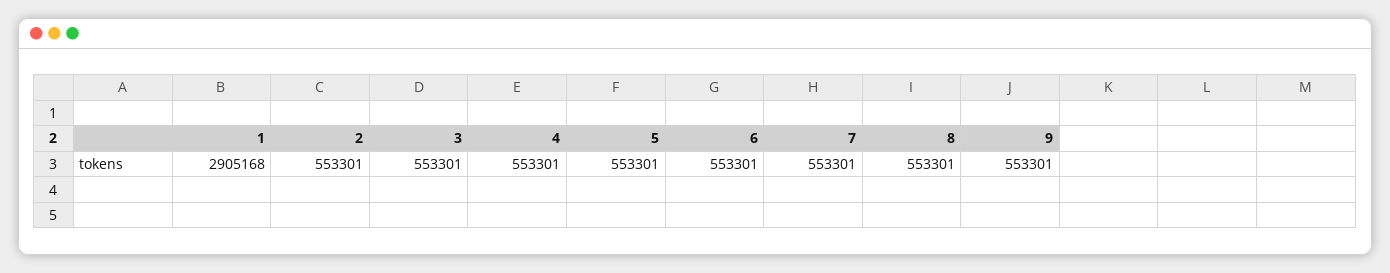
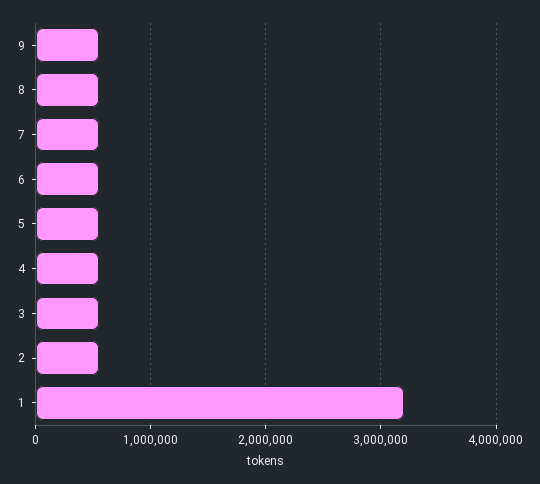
  {
-   "1": 2905168,
+   "1": 3200000,
    "2": 553301,
    "3": 553301,
    "4": 553301,
    "5": 553301,
    "6": 553301,
    "7": 553301,
    "8": 553301,
    "9": 553301
  }

